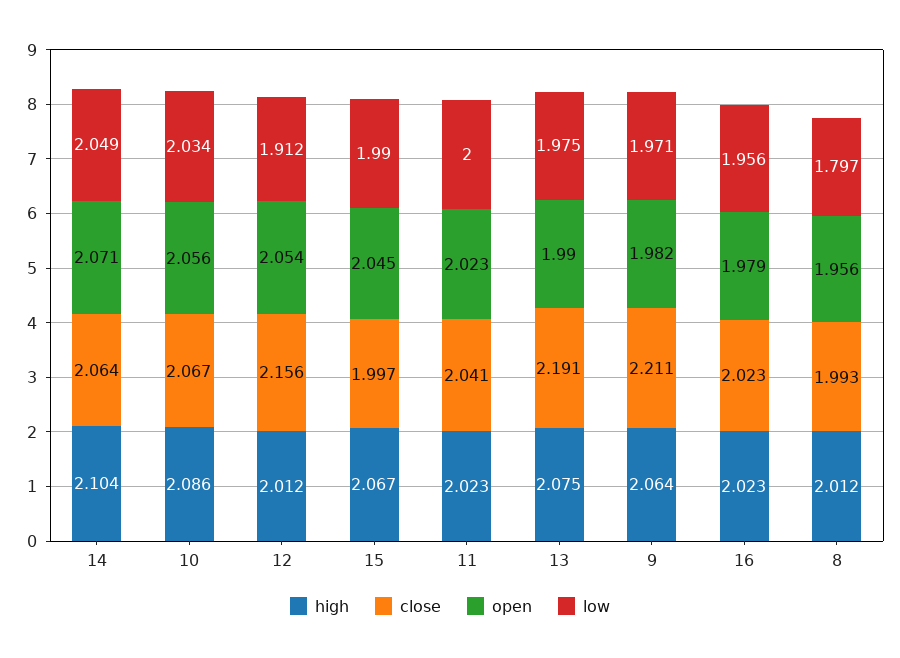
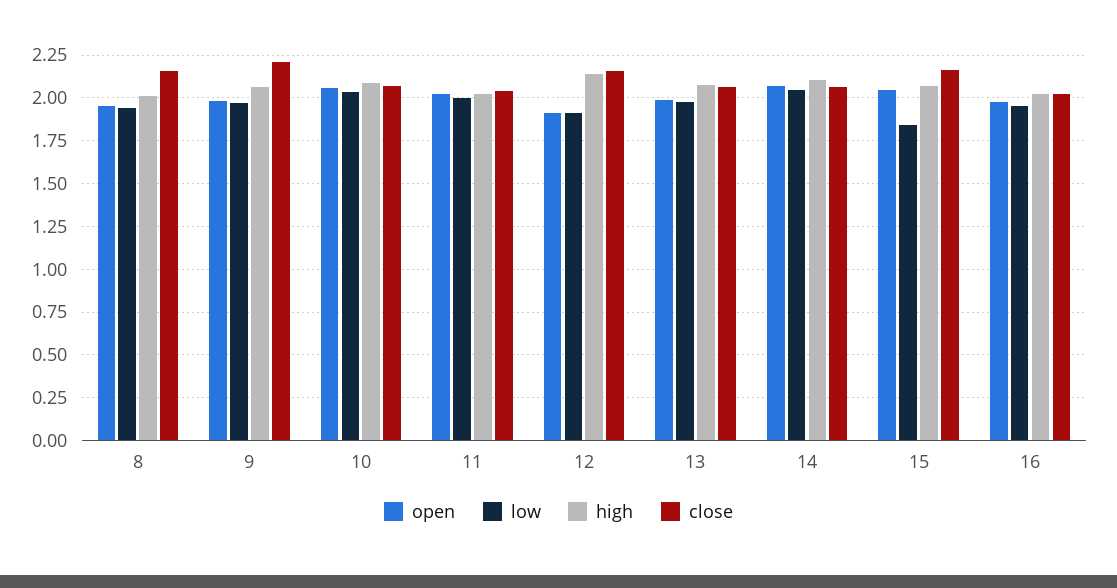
  {
    "high": {
      "14": 2.104,
      "10": 2.086,
-     "12": 2.012,
+     "12": 2.15,
      "15": 2.067,
      "11": 2.023,
      "13": 2.075,
      "9": 2.064,
      "16": 2.023,
      "8": 2.012
    },
    "close": {
      "14": 2.064,
      "10": 2.067,
      "12": 2.156,
-     "15": 1.997,
+     "15": 2.15,
      "11": 2.041,
-     "13": 2.191,
+     "13": 2.05,
      "9": 2.211,
      "16": 2.023,
-     "8": 1.993
+     "8": 2.15
    },
    "open": {
      "14": 2.071,
      "10": 2.056,
-     "12": 2.054,
+     "12": 1.9,
      "15": 2.045,
      "11": 2.023,
      "13": 1.99,
      "9": 1.982,
      "16": 1.979,
      "8": 1.956
    },
    "low": {
      "14": 2.049,
      "10": 2.034,
      "12": 1.912,
-     "15": 1.99,
+     "15": 1.85,
      "11": 2,
      "13": 1.975,
      "9": 1.971,
      "16": 1.956,
-     "8": 1.797
+     "8": 1.95
    }
  }

